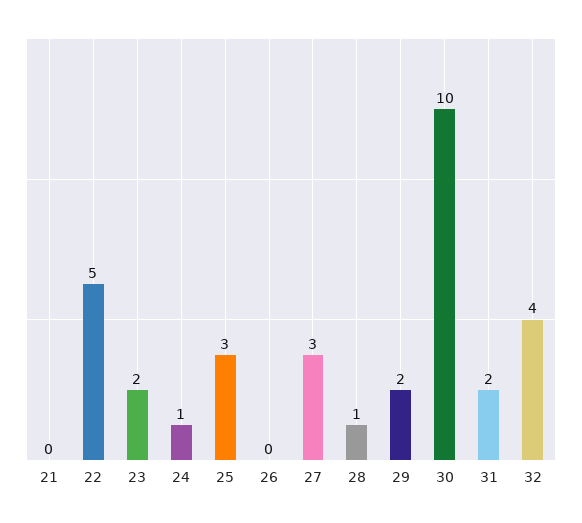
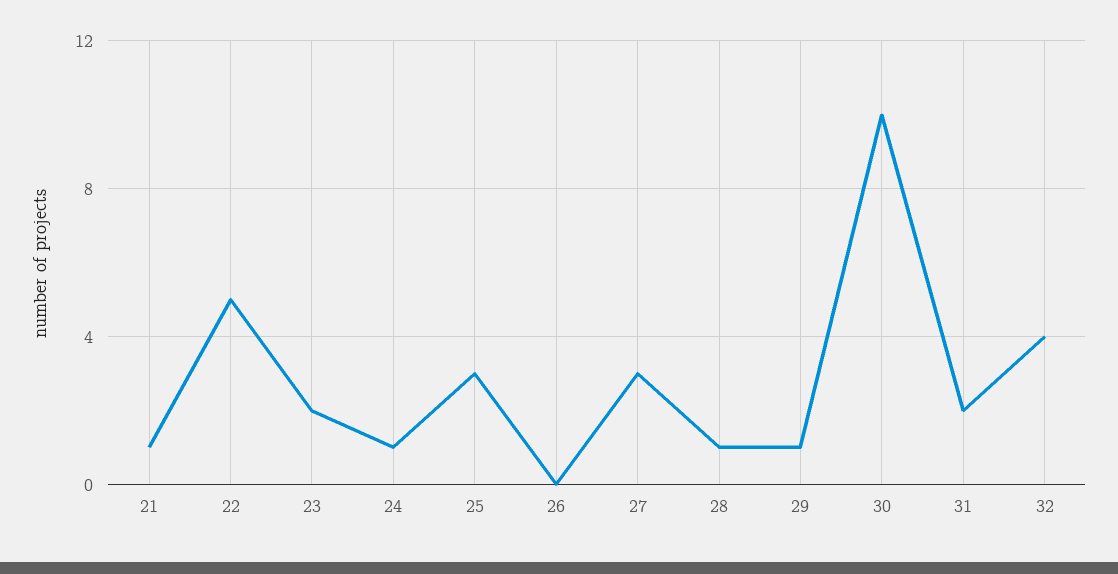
  {
-   "21": 0,
+   "21": 1,
    "22": 5,
    "23": 2,
    "24": 1,
    "25": 3,
    "26": 0,
    "27": 3,
    "28": 1,
-   "29": 2,
+   "29": 1,
    "30": 10,
    "31": 2,
    "32": 4
  }

